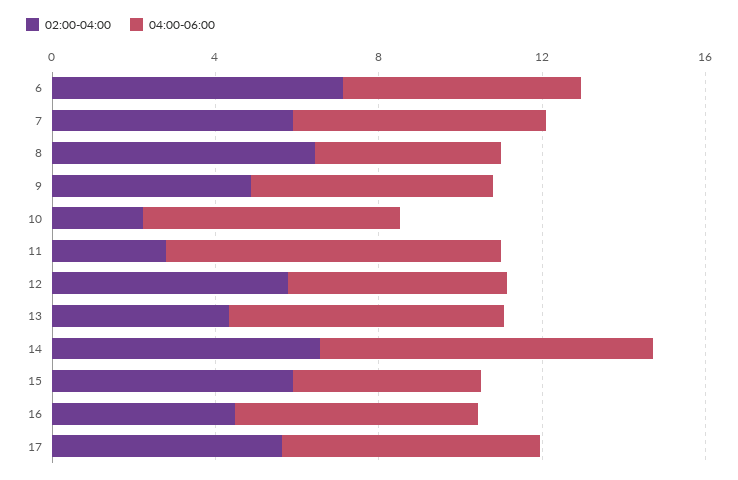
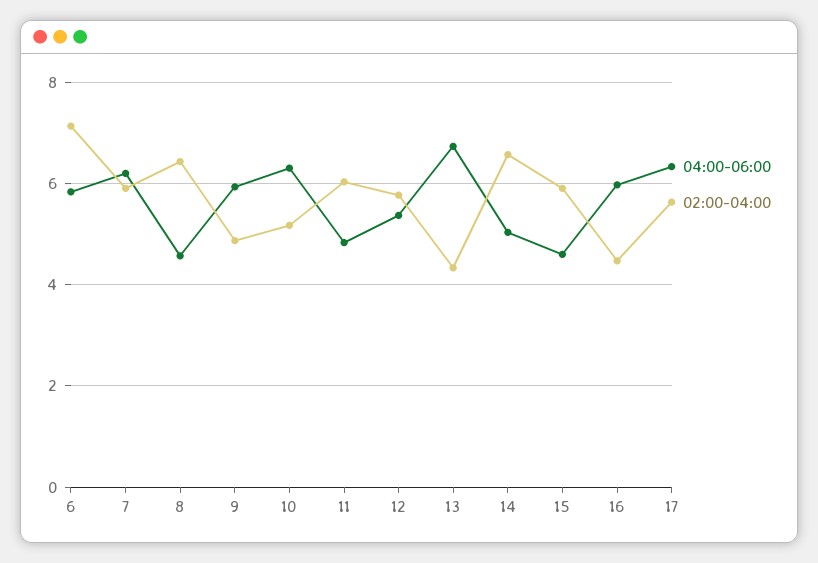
  {
    "02:00-04:00": {
      "6": 7.2,
      "7": 6,
      "8": 6.4,
      "9": 4.8,
-     "10": 2,
+     "10": 5.2,
-     "11": 3,
+     "11": 6,
      "12": 5.8,
      "13": 4.4,
      "14": 6.6,
      "15": 6,
      "16": 4.4,
      "17": 5.6
    },
    "04:00-06:00": {
      "6": 5.8,
      "7": 6.2,
      "8": 4.6,
      "9": 6,
      "10": 6.4,
-     "11": 8,
+     "11": 4.8,
      "12": 5.4,
      "13": 6.8,
-     "14": 8,
+     "14": 5,
      "15": 4.6,
      "16": 6,
      "17": 6.4
    }
  }

